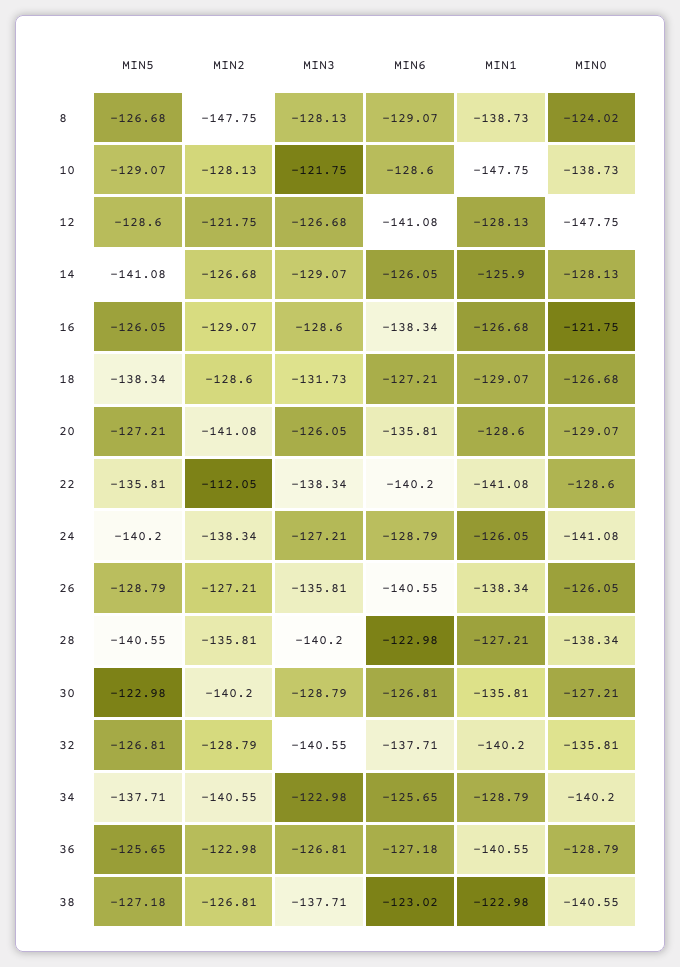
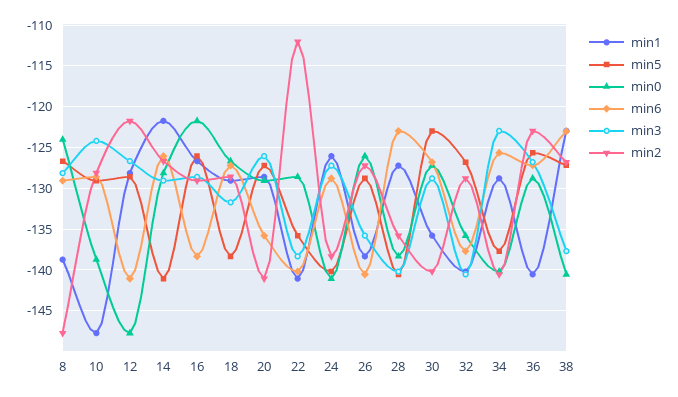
  {
    "MIN5": {
      "8": -126.68,
      "10": -129.07,
      "12": -128.6,
      "14": -141.08,
      "16": -126.05,
      "18": -138.34,
      "20": -127.21,
      "22": -135.81,
      "24": -140.2,
      "26": -128.79,
      "28": -140.55,
      "30": -122.98,
      "32": -126.81,
      "34": -137.71,
      "36": -125.65,
      "38": -127.18
    },
    "MIN2": {
      "8": -147.75,
      "10": -128.13,
      "12": -121.75,
      "14": -126.68,
      "16": -129.07,
      "18": -128.6,
      "20": -141.08,
      "22": -112.05,
      "24": -138.34,
      "26": -127.21,
      "28": -135.81,
      "30": -140.2,
      "32": -128.79,
      "34": -140.55,
      "36": -122.98,
      "38": -126.81
    },
    "MIN3": {
      "8": -128.13,
-     "10": -121.75,
+     "10": -124,
      "12": -126.68,
      "14": -129.07,
      "16": -128.6,
      "18": -131.73,
      "20": -126.05,
      "22": -138.34,
      "24": -127.21,
      "26": -135.81,
      "28": -140.2,
      "30": -128.79,
      "32": -140.55,
      "34": -122.98,
      "36": -126.81,
      "38": -137.71
    },
    "MIN6": {
      "8": -129.07,
      "10": -128.6,
      "12": -141.08,
      "14": -126.05,
      "16": -138.34,
      "18": -127.21,
      "20": -135.81,
      "22": -140.2,
      "24": -128.79,
      "26": -140.55,
      "28": -122.98,
      "30": -126.81,
      "32": -137.71,
      "34": -125.65,
      "36": -127.18,
      "38": -123.02
    },
    "MIN1": {
      "8": -138.73,
      "10": -147.75,
      "12": -128.13,
-     "14": -125.9,
+     "14": -122,
      "16": -126.68,
      "18": -129.07,
      "20": -128.6,
      "22": -141.08,
      "24": -126.05,
      "26": -138.34,
      "28": -127.21,
      "30": -135.81,
      "32": -140.2,
      "34": -128.79,
      "36": -140.55,
      "38": -122.98
    },
    "MIN0": {
      "8": -124.02,
      "10": -138.73,
      "12": -147.75,
      "14": -128.13,
      "16": -121.75,
      "18": -126.68,
      "20": -129.07,
      "22": -128.6,
      "24": -141.08,
      "26": -126.05,
      "28": -138.34,
      "30": -127.21,
      "32": -135.81,
      "34": -140.2,
      "36": -128.79,
      "38": -140.55
    }
  }

